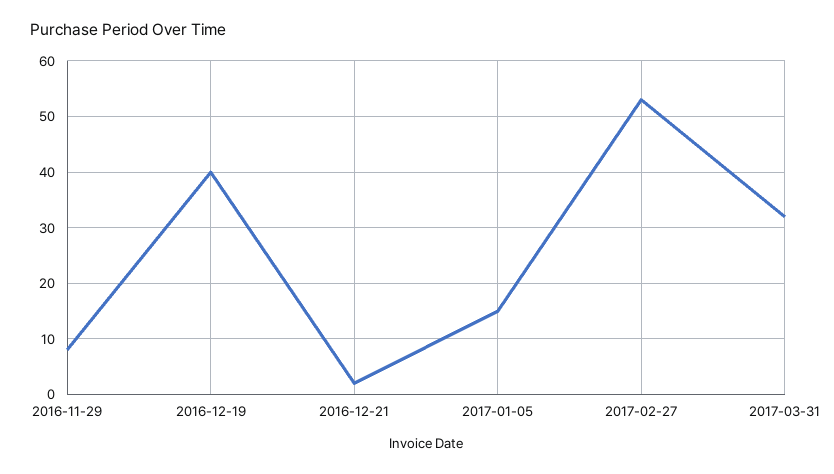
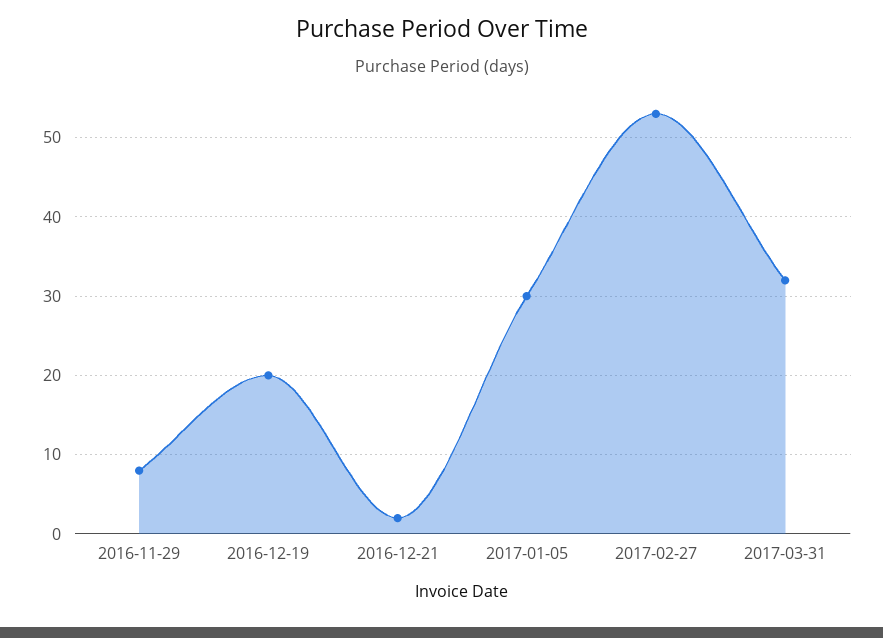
  {
    "2016-11-29": 8,
-   "2016-12-19": 40,
+   "2016-12-19": 20,
    "2016-12-21": 2,
-   "2017-01-05": 15,
+   "2017-01-05": 30,
    "2017-02-27": 53,
    "2017-03-31": 32
  }

